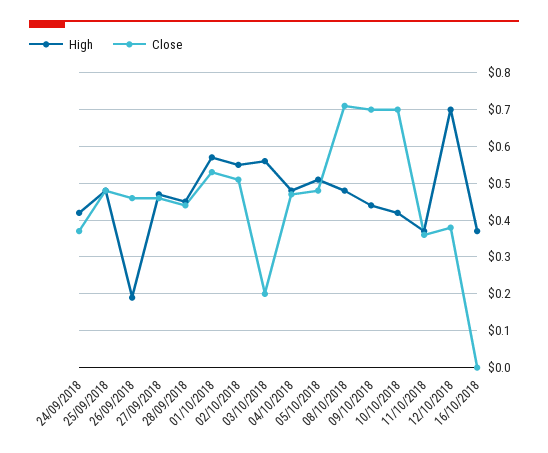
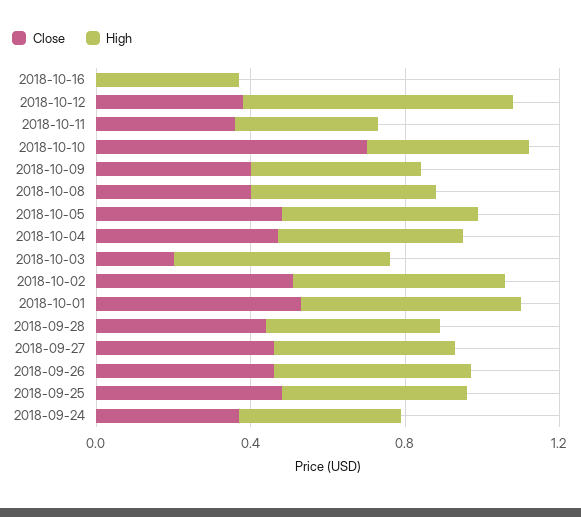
  {
    "High": {
      "24/09/2018": 0.4,
      "25/09/2018": 0.5,
-     "26/09/2018": 0.2,
+     "26/09/2018": 0.5,
      "27/09/2018": 0.45,
      "28/09/2018": 0.45,
      "01/10/2018": 0.55,
      "02/10/2018": 0.55,
      "03/10/2018": 0.55,
      "04/10/2018": 0.5,
      "05/10/2018": 0.5,
      "08/10/2018": 0.5,
      "09/10/2018": 0.45,
      "10/10/2018": 0.4,
      "11/10/2018": 0.35,
      "12/10/2018": 0.7,
      "16/10/2018": 0.35
    },
    "Close": {
      "24/09/2018": 0.35,
      "25/09/2018": 0.5,
      "26/09/2018": 0.45,
      "27/09/2018": 0.45,
      "28/09/2018": 0.45,
      "01/10/2018": 0.55,
      "02/10/2018": 0.5,
      "03/10/2018": 0.2,
      "04/10/2018": 0.45,
      "05/10/2018": 0.5,
-     "08/10/2018": 0.7,
+     "08/10/2018": 0.4,
-     "09/10/2018": 0.7,
+     "09/10/2018": 0.4,
      "10/10/2018": 0.7,
      "11/10/2018": 0.35,
      "12/10/2018": 0.4,
      "16/10/2018": 0
    }
  }

